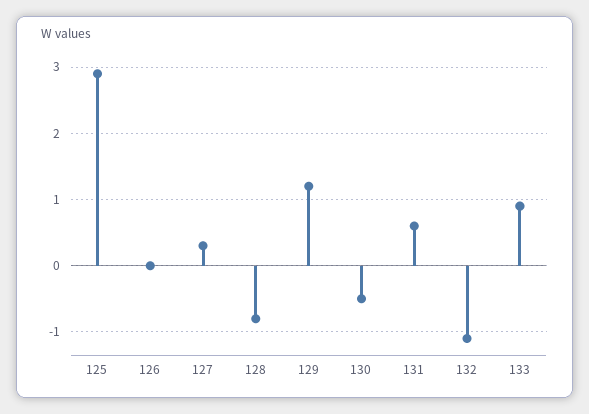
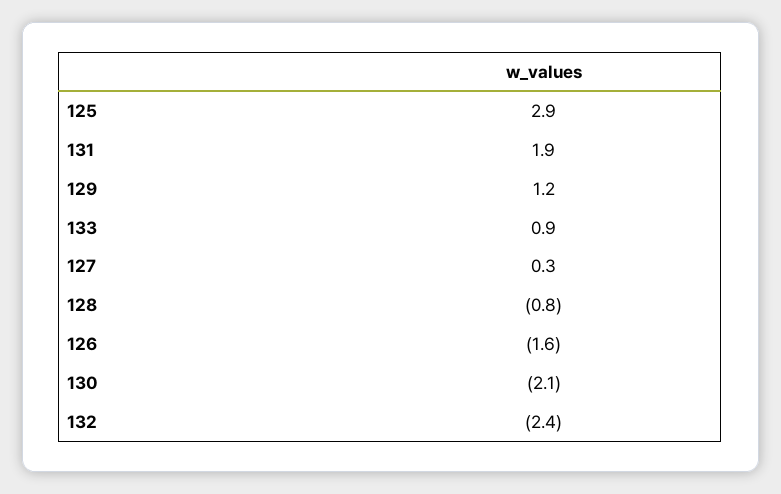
  {
    "125": 2.9,
-   "126": 0,
+   "126": -1.6,
    "127": 0.3,
    "128": -0.8,
    "129": 1.2,
-   "130": -0.5,
+   "130": -2.1,
-   "131": 0.6,
+   "131": 1.9,
-   "132": -1.1,
+   "132": -2.4,
    "133": 0.9
  }

